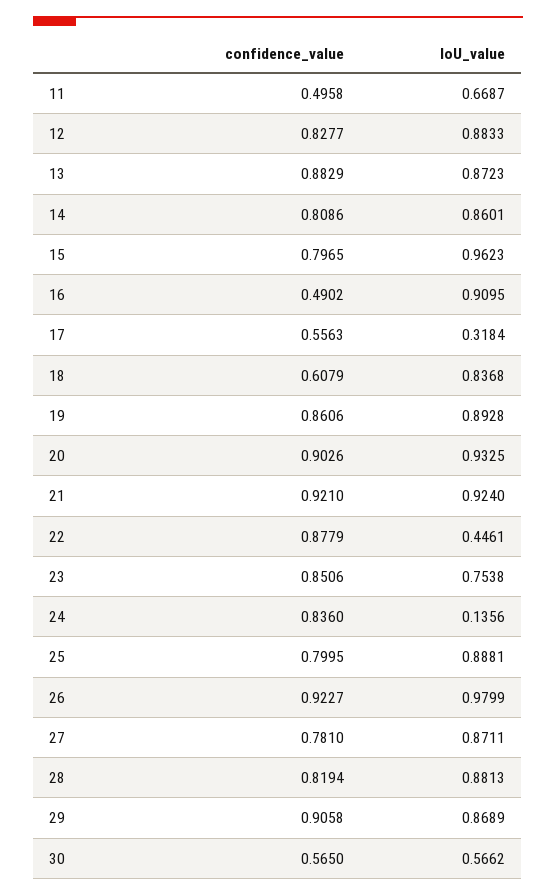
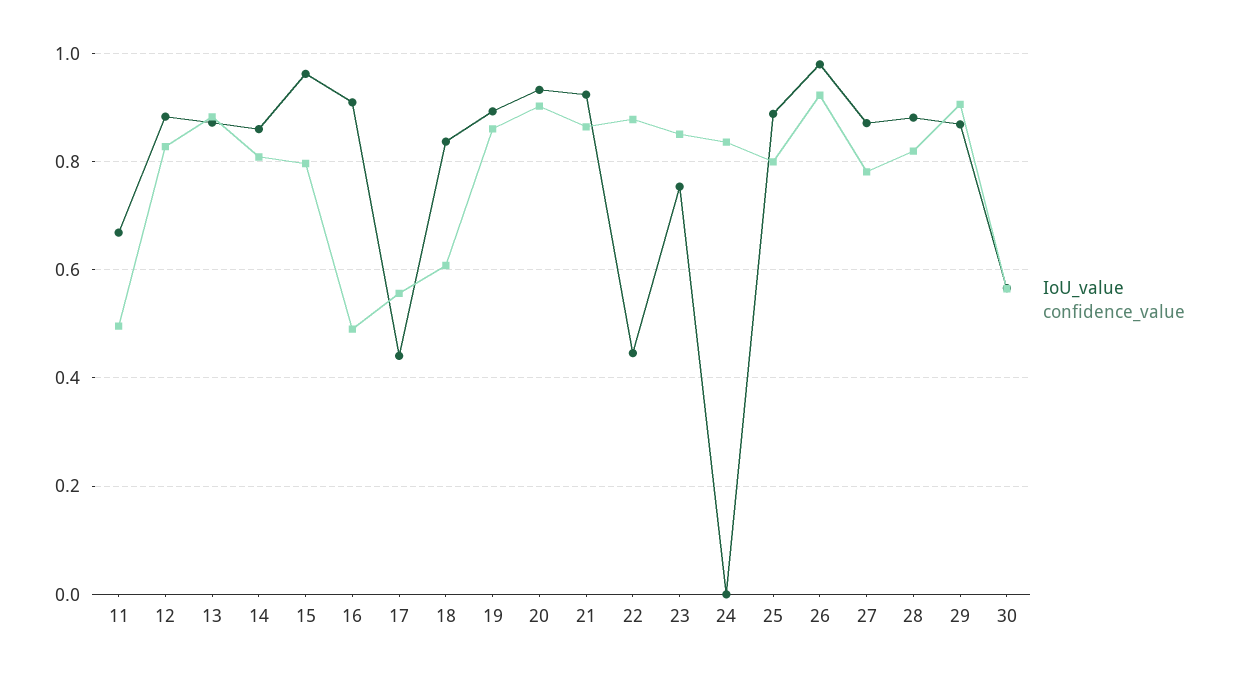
  {
    "confidence_value": {
      "11": 0.4958,
      "12": 0.8277,
      "13": 0.8829,
      "14": 0.8086,
      "15": 0.7965,
      "16": 0.4902,
      "17": 0.5563,
      "18": 0.6079,
      "19": 0.8606,
      "20": 0.9026,
-     "21": 0.921,
+     "21": 0.86,
      "22": 0.8779,
      "23": 0.8506,
      "24": 0.836,
      "25": 0.7995,
      "26": 0.9227,
      "27": 0.781,
      "28": 0.8194,
      "29": 0.9058,
      "30": 0.565
    },
    "IoU_value": {
      "11": 0.6687,
      "12": 0.8833,
      "13": 0.8723,
      "14": 0.8601,
      "15": 0.9623,
      "16": 0.9095,
-     "17": 0.3184,
+     "17": 0.44,
      "18": 0.8368,
      "19": 0.8928,
      "20": 0.9325,
      "21": 0.924,
      "22": 0.4461,
      "23": 0.7538,
-     "24": 0.1356,
+     "24": 0,
      "25": 0.8881,
      "26": 0.9799,
      "27": 0.8711,
      "28": 0.8813,
      "29": 0.8689,
      "30": 0.5662
    }
  }

